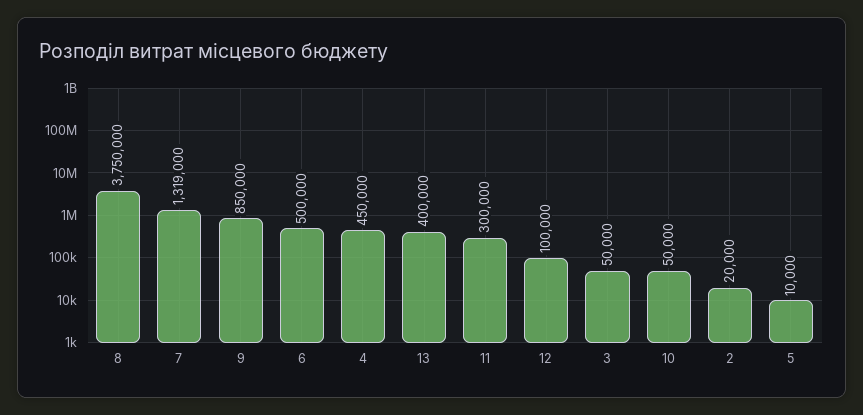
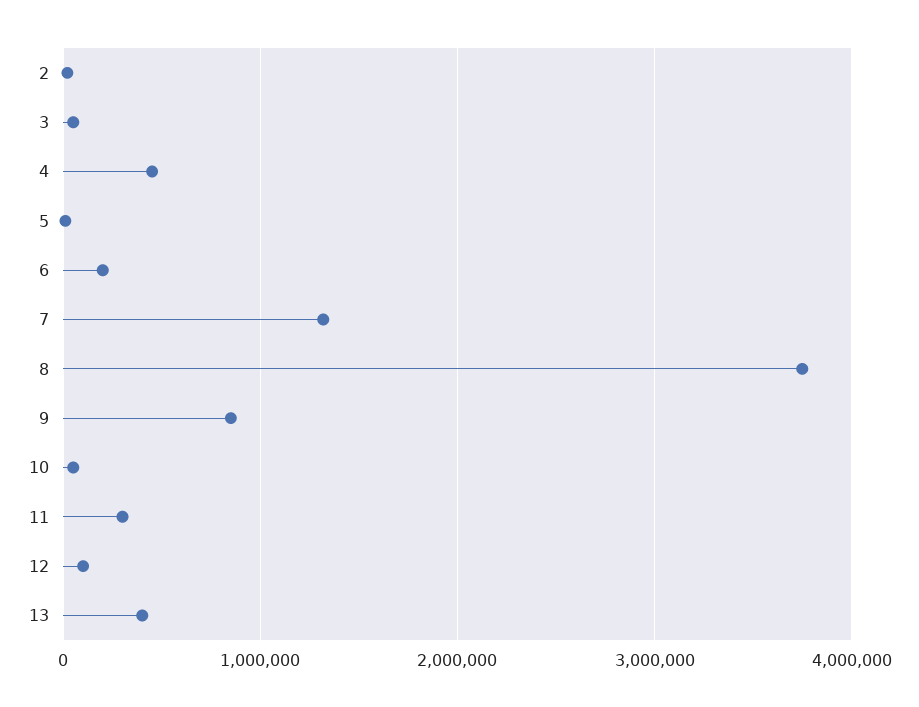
  {
    "8": 3750000,
    "7": 1319000,
    "9": 850000,
-   "6": 500000,
+   "6": 200000,
    "4": 450000,
    "13": 400000,
    "11": 300000,
    "12": 100000,
    "3": 50000,
    "10": 50000,
    "2": 20000,
    "5": 10000
  }

